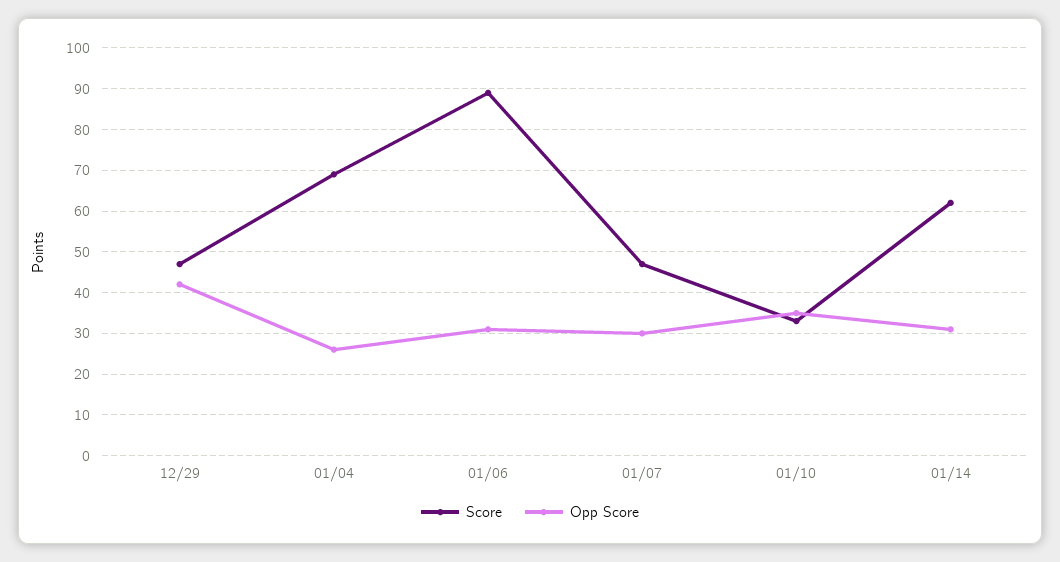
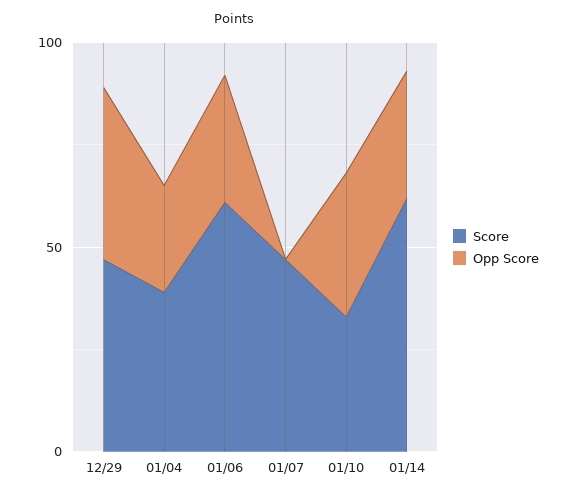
  {
    "Score": {
      "12/29": 45,
-     "01/04": 70,
+     "01/04": 40,
-     "01/06": 90,
+     "01/06": 60,
      "01/07": 45,
      "01/10": 35,
      "01/14": 60
    },
    "Opp Score": {
      "12/29": 40,
      "01/04": 25,
      "01/06": 30,
-     "01/07": 30,
+     "01/07": 0,
      "01/10": 35,
      "01/14": 30
    }
  }

